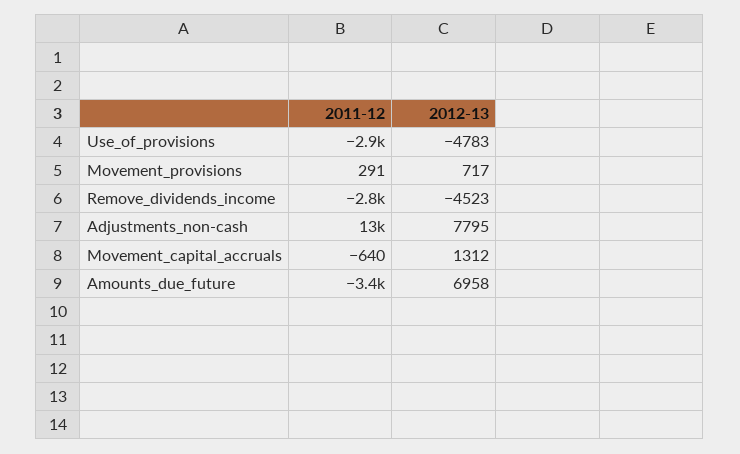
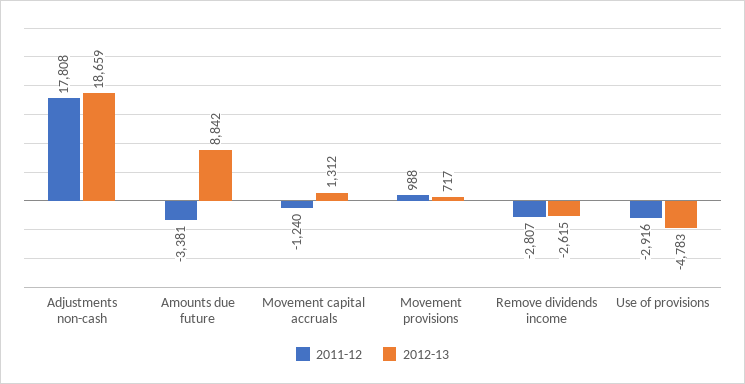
  {
    "2011-12": {
      "Use_of_provisions": -2916,
-     "Movement_provisions": 291,
+     "Movement_provisions": 988,
      "Remove_dividends_income": -2807,
-     "Adjustments_non-cash": 13000,
+     "Adjustments_non-cash": 17808,
-     "Movement_capital_accruals": -640,
+     "Movement_capital_accruals": -1240,
      "Amounts_due_future": -3381
    },
    "2012-13": {
      "Use_of_provisions": -4783,
      "Movement_provisions": 717,
-     "Remove_dividends_income": -4523,
+     "Remove_dividends_income": -2615,
-     "Adjustments_non-cash": 7795,
+     "Adjustments_non-cash": 18659,
      "Movement_capital_accruals": 1312,
-     "Amounts_due_future": 6958
+     "Amounts_due_future": 8842
    }
  }

